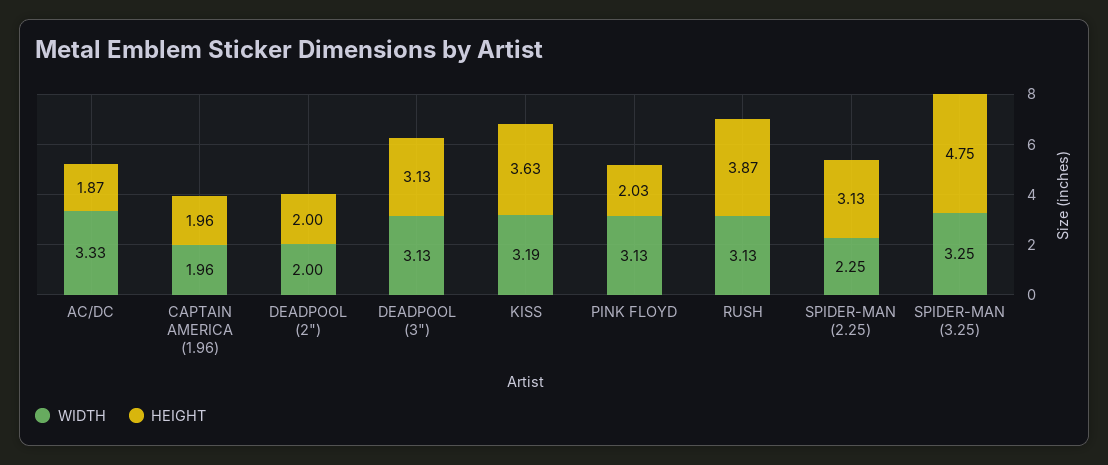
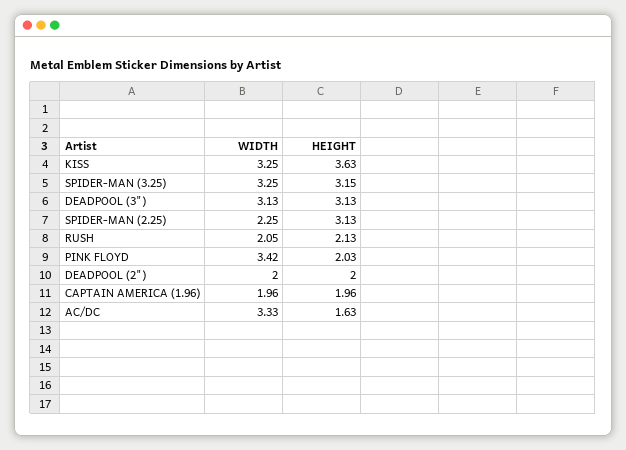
  {
    "WIDTH": {
      "AC/DC": 3.33,
      "CAPTAIN AMERICA (1.96)": 1.96,
      "DEADPOOL (2\")": 2,
      "DEADPOOL (3\")": 3.13,
-     "KISS": 3.19,
+     "KISS": 3.25,
-     "PINK FLOYD": 3.13,
+     "PINK FLOYD": 3.42,
-     "RUSH": 3.13,
+     "RUSH": 2.05,
      "SPIDER-MAN (2.25)": 2.25,
      "SPIDER-MAN (3.25)": 3.25
    },
    "HEIGHT": {
-     "AC/DC": 1.87,
+     "AC/DC": 1.63,
      "CAPTAIN AMERICA (1.96)": 1.96,
      "DEADPOOL (2\")": 2,
      "DEADPOOL (3\")": 3.13,
      "KISS": 3.63,
      "PINK FLOYD": 2.03,
-     "RUSH": 3.87,
+     "RUSH": 2.13,
      "SPIDER-MAN (2.25)": 3.13,
-     "SPIDER-MAN (3.25)": 4.75
+     "SPIDER-MAN (3.25)": 3.15
    }
  }

